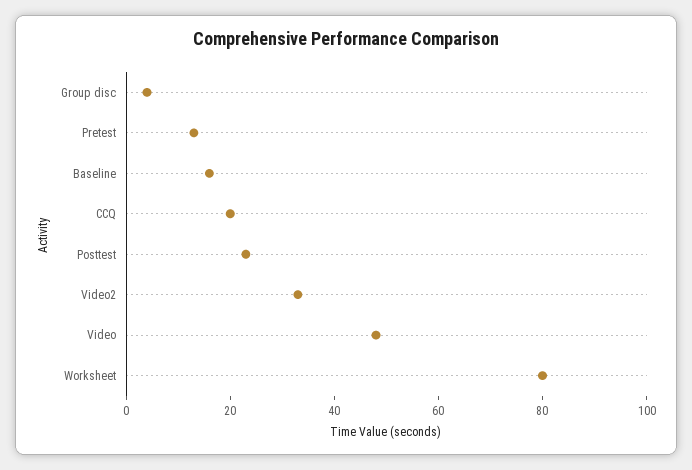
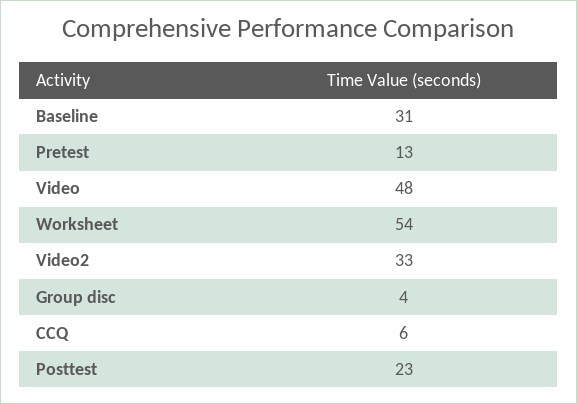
  {
    "Group disc": 4,
    "Pretest": 13,
-   "Baseline": 15,
+   "Baseline": 31,
-   "CCQ": 20,
+   "CCQ": 6,
    "Posttest": 23,
    "Video2": 33,
    "Video": 48,
-   "Worksheet": 80
+   "Worksheet": 54
  }

